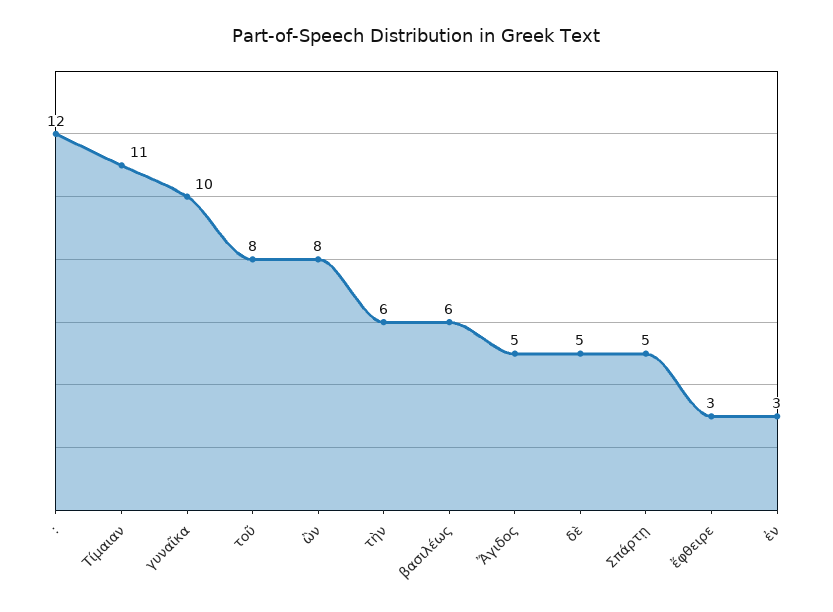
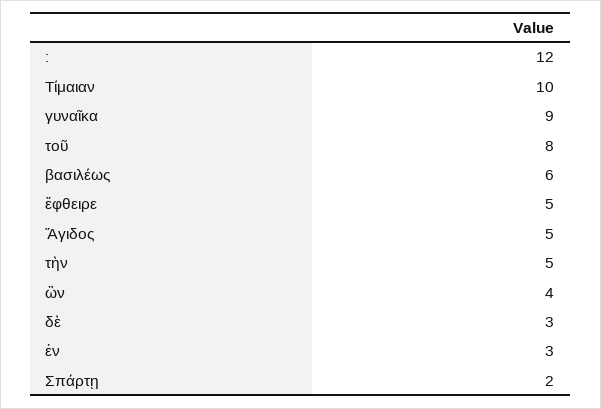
  {
    ":": 12,
-   "Τίμαιαν": 11,
+   "Τίμαιαν": 10,
-   "γυναῖκα": 10,
+   "γυναῖκα": 9,
    "τοῦ": 8,
-   "ὢν": 8,
+   "ὢν": 4,
-   "τὴν": 6,
+   "τὴν": 5,
    "βασιλέως": 6,
    "Ἄγιδος": 5,
-   "δὲ": 5,
+   "δὲ": 3,
-   "Σπάρτῃ": 5,
+   "Σπάρτῃ": 2,
-   "ἔφθειρε": 3,
+   "ἔφθειρε": 5,
    "ἐν": 3
  }

